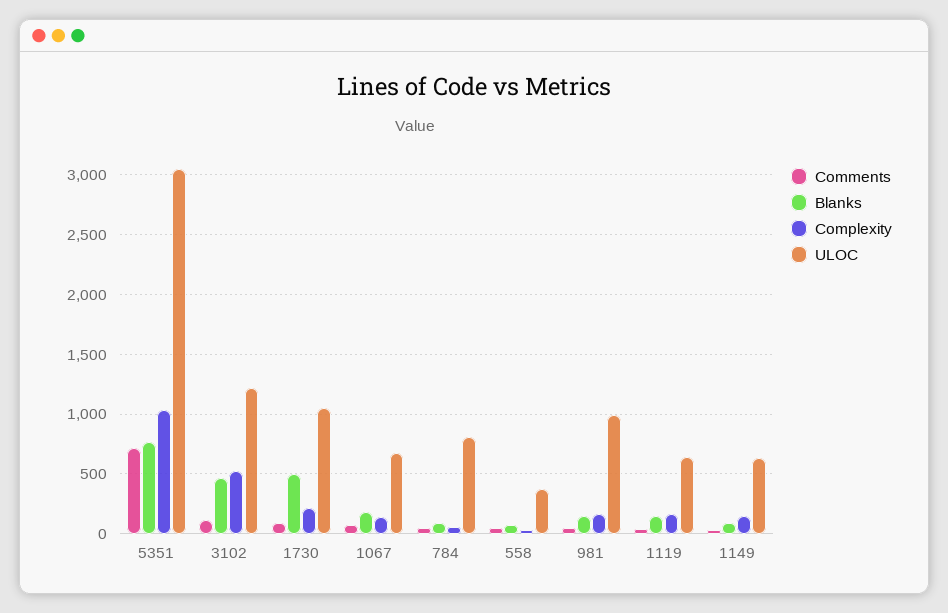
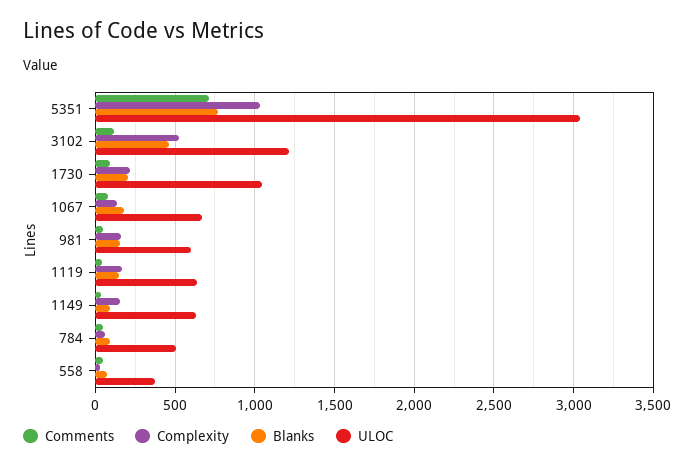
  {
    "Comments": {
      "5351": 700,
      "3102": 100,
      "1730": 100,
      "1067": 100,
      "784": 50,
      "558": 50,
      "981": 50,
      "1119": 50,
      "1149": 50
    },
    "Blanks": {
      "5351": 750,
      "3102": 450,
-     "1730": 500,
+     "1730": 200,
      "1067": 200,
      "784": 100,
      "558": 100,
      "981": 150,
      "1119": 150,
      "1149": 100
    },
    "Complexity": {
      "5351": 1050,
      "3102": 550,
      "1730": 200,
      "1067": 150,
      "784": 50,
      "558": 50,
      "981": 150,
      "1119": 150,
      "1149": 150
    },
    "ULOC": {
      "5351": 3050,
      "3102": 1200,
      "1730": 1050,
      "1067": 650,
-     "784": 800,
+     "784": 500,
      "558": 350,
-     "981": 1000,
+     "981": 600,
      "1119": 650,
      "1149": 650
    }
  }

